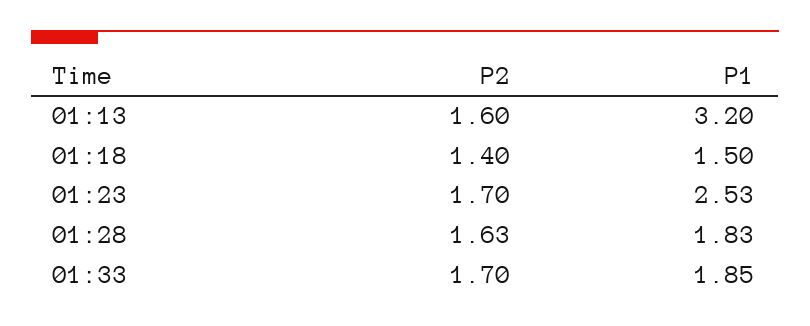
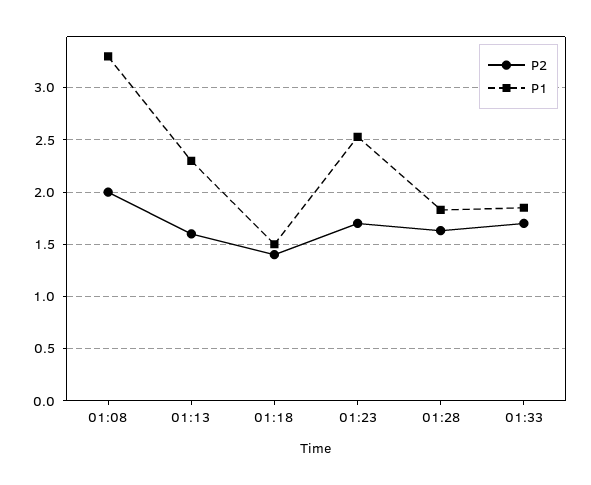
  {
    "P2": {
      "01:13": 1.6,
      "01:18": 1.4,
      "01:23": 1.7,
      "01:28": 1.63,
-     "01:33": 1.7
+     "01:33": 1.7,
+     "01:08": 2
    },
    "P1": {
-     "01:13": 3.2,
+     "01:13": 2.3,
      "01:18": 1.5,
      "01:23": 2.53,
      "01:28": 1.83,
-     "01:33": 1.85
+     "01:33": 1.85,
+     "01:08": 3.3
    }
  }

